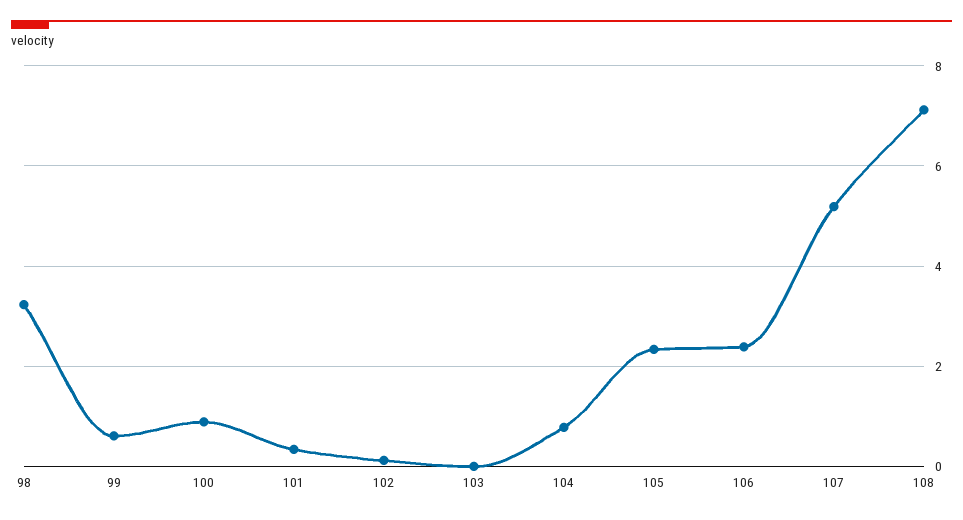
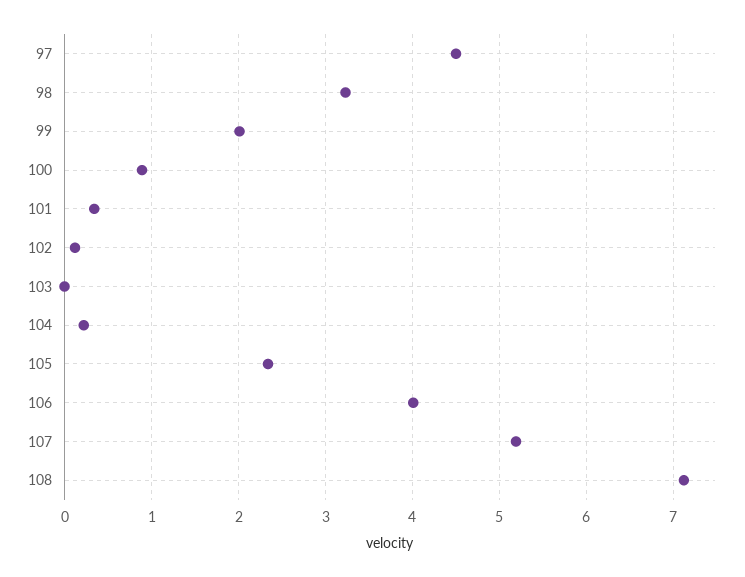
  {
    "98": 3.2,
-   "99": 0.6,
+   "99": 2,
    "100": 0.9,
    "101": 0.3,
    "102": 0.1,
    "103": 0,
-   "104": 0.8,
+   "104": 0.2,
    "105": 2.3,
-   "106": 2.4,
+   "106": 4,
    "107": 5.2,
-   "108": 7.1
+   "108": 7.1,
+   "97": 4.5
  }

